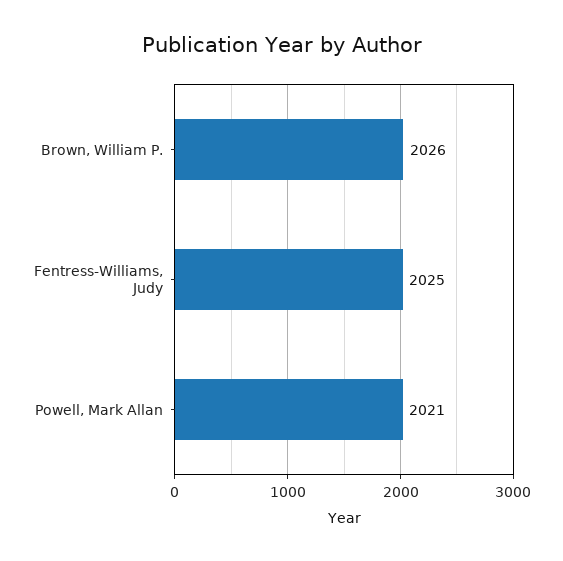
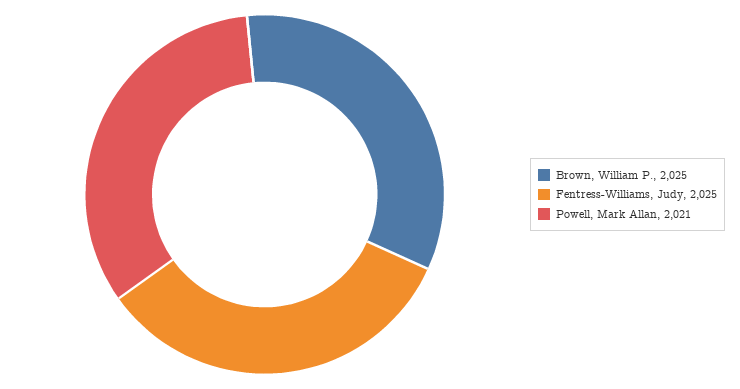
  {
-   "Brown, William P.": 2026,
+   "Brown, William P.": 2025,
    "Fentress-Williams, Judy": 2025,
    "Powell, Mark Allan": 2021
  }

